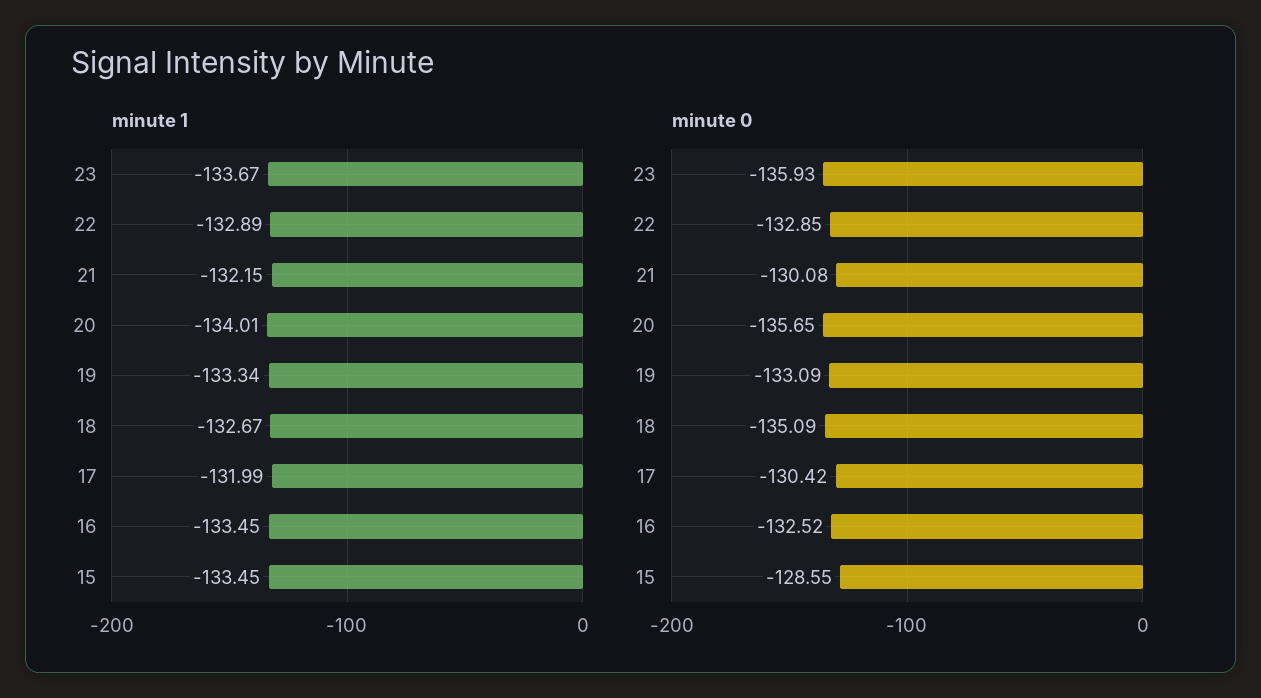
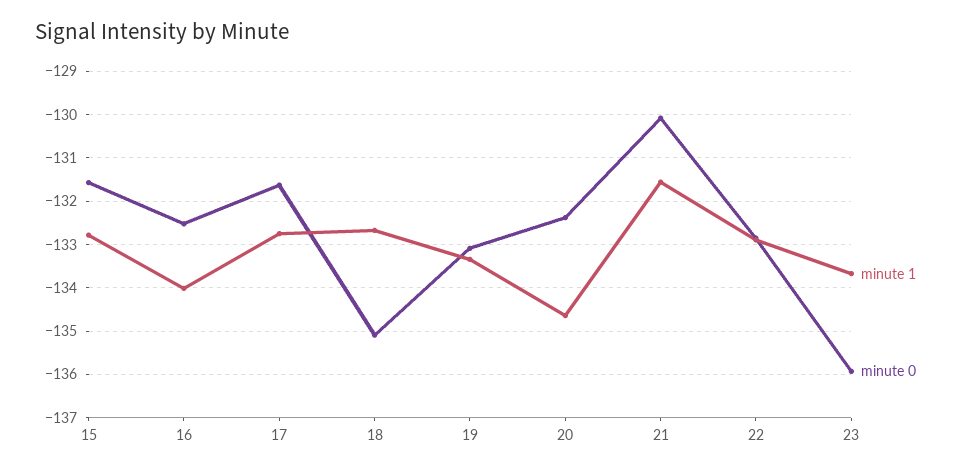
  {
    "minute 1": {
      "23": -133.67,
      "22": -132.89,
-     "21": -132.15,
+     "21": -131.6,
-     "20": -134.01,
+     "20": -134.6,
      "19": -133.34,
      "18": -132.67,
-     "17": -131.99,
+     "17": -132.8,
-     "16": -133.45,
+     "16": -134,
-     "15": -133.45
+     "15": -132.8
    },
    "minute 0": {
      "23": -135.93,
      "22": -132.85,
      "21": -130.08,
-     "20": -135.65,
+     "20": -132.4,
      "19": -133.09,
      "18": -135.09,
-     "17": -130.42,
+     "17": -131.6,
      "16": -132.52,
-     "15": -128.55
+     "15": -131.6
    }
  }

